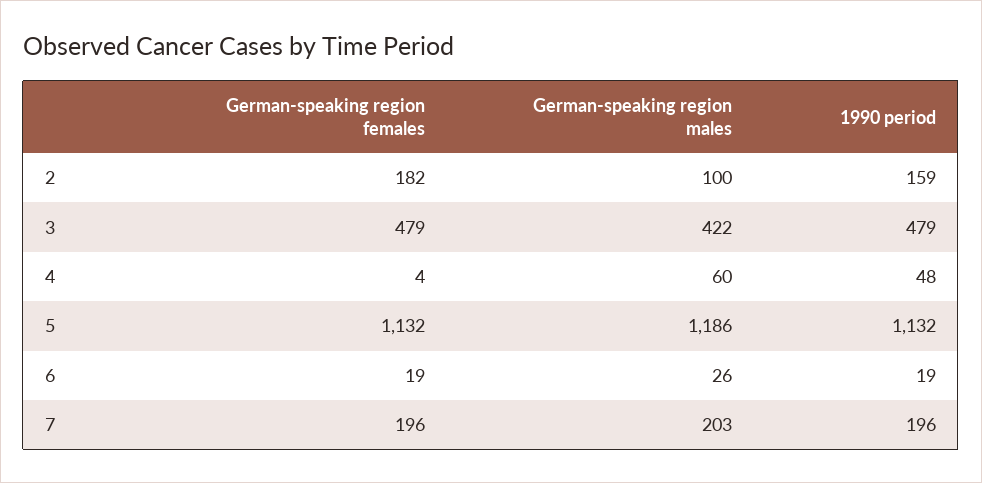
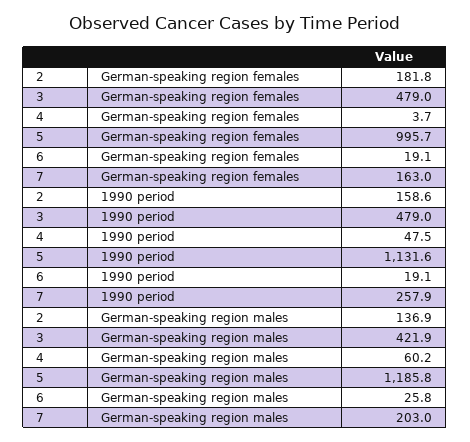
  {
    "German-speaking region females": {
      "2": 181.8,
      "3": 479,
      "4": 3.7,
-     "5": 1132,
+     "5": 995.7,
      "6": 19.1,
-     "7": 196
+     "7": 163
    },
    "German-speaking region males": {
-     "2": 100,
+     "2": 136.9,
      "3": 421.9,
      "4": 60.2,
      "5": 1185.8,
      "6": 25.8,
      "7": 203
    },
    "1990 period": {
      "2": 158.6,
      "3": 479,
      "4": 47.5,
      "5": 1131.6,
      "6": 19.1,
-     "7": 196
+     "7": 257.9
    }
  }

